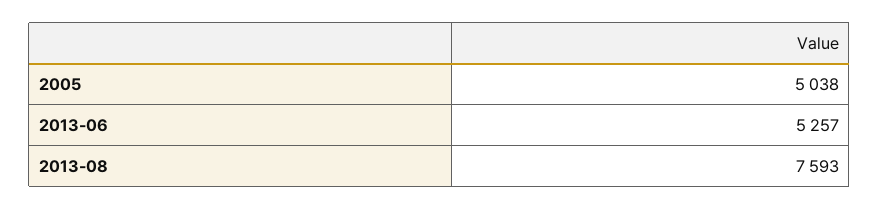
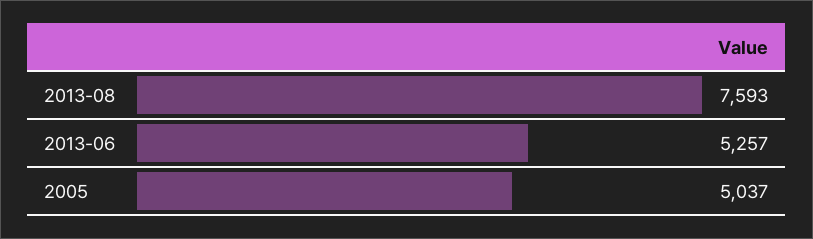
  {
-   "2005": 5038,
+   "2005": 5037,
    "2013-06": 5257,
    "2013-08": 7593
  }

